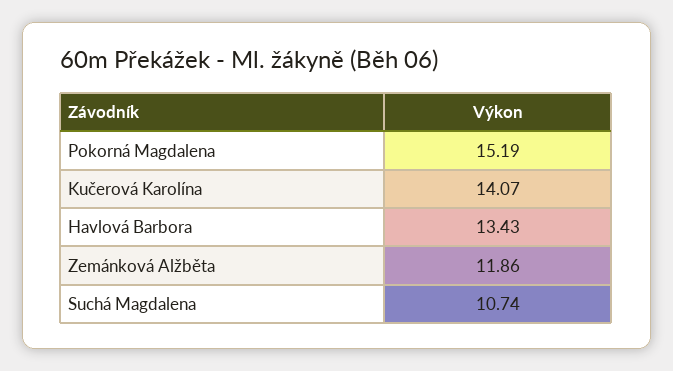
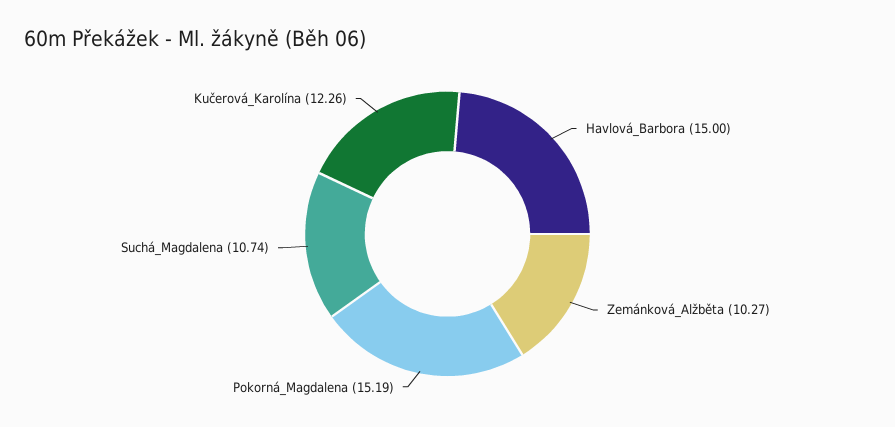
  {
    "Pokorná Magdalena": 15.19,
-   "Kučerová Karolína": 14.07,
+   "Kučerová Karolína": 12.26,
-   "Havlová Barbora": 13.43,
+   "Havlová Barbora": 15,
-   "Zemánková Alžběta": 11.86,
+   "Zemánková Alžběta": 10.27,
    "Suchá Magdalena": 10.74
  }

